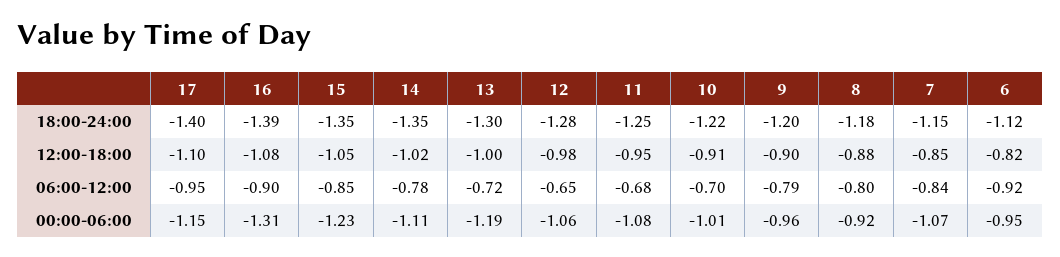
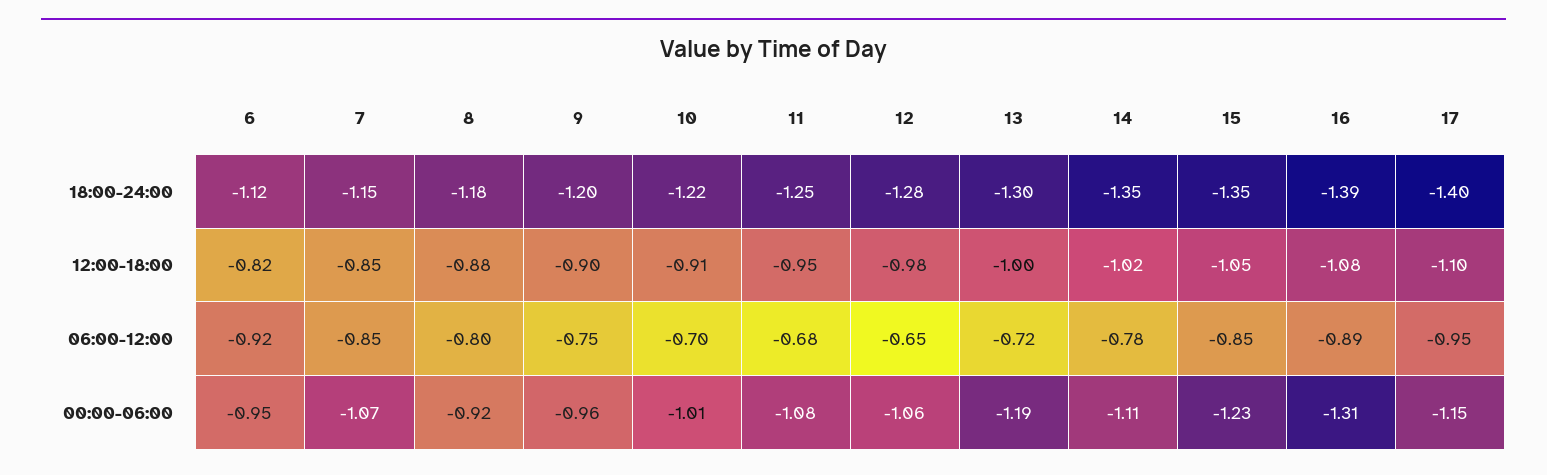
  {
    "17": {
      "18:00-24:00": -1.4,
      "12:00-18:00": -1.1,
      "06:00-12:00": -0.95,
      "00:00-06:00": -1.15
    },
    "16": {
      "18:00-24:00": -1.39,
      "12:00-18:00": -1.08,
-     "06:00-12:00": -0.9,
+     "06:00-12:00": -0.89,
      "00:00-06:00": -1.31
    },
    "15": {
      "18:00-24:00": -1.35,
      "12:00-18:00": -1.05,
      "06:00-12:00": -0.85,
      "00:00-06:00": -1.23
    },
    "14": {
      "18:00-24:00": -1.35,
      "12:00-18:00": -1.02,
      "06:00-12:00": -0.78,
      "00:00-06:00": -1.11
    },
    "13": {
      "18:00-24:00": -1.3,
      "12:00-18:00": -1,
      "06:00-12:00": -0.72,
      "00:00-06:00": -1.19
    },
    "12": {
      "18:00-24:00": -1.28,
      "12:00-18:00": -0.98,
      "06:00-12:00": -0.65,
      "00:00-06:00": -1.06
    },
    "11": {
      "18:00-24:00": -1.25,
      "12:00-18:00": -0.95,
      "06:00-12:00": -0.68,
      "00:00-06:00": -1.08
    },
    "10": {
      "18:00-24:00": -1.22,
      "12:00-18:00": -0.91,
      "06:00-12:00": -0.7,
      "00:00-06:00": -1.01
    },
    "9": {
      "18:00-24:00": -1.2,
      "12:00-18:00": -0.9,
-     "06:00-12:00": -0.79,
+     "06:00-12:00": -0.75,
      "00:00-06:00": -0.96
    },
    "8": {
      "18:00-24:00": -1.18,
      "12:00-18:00": -0.88,
      "06:00-12:00": -0.8,
      "00:00-06:00": -0.92
    },
    "7": {
      "18:00-24:00": -1.15,
      "12:00-18:00": -0.85,
-     "06:00-12:00": -0.84,
+     "06:00-12:00": -0.85,
      "00:00-06:00": -1.07
    },
    "6": {
      "18:00-24:00": -1.12,
      "12:00-18:00": -0.82,
      "06:00-12:00": -0.92,
      "00:00-06:00": -0.95
    }
  }

